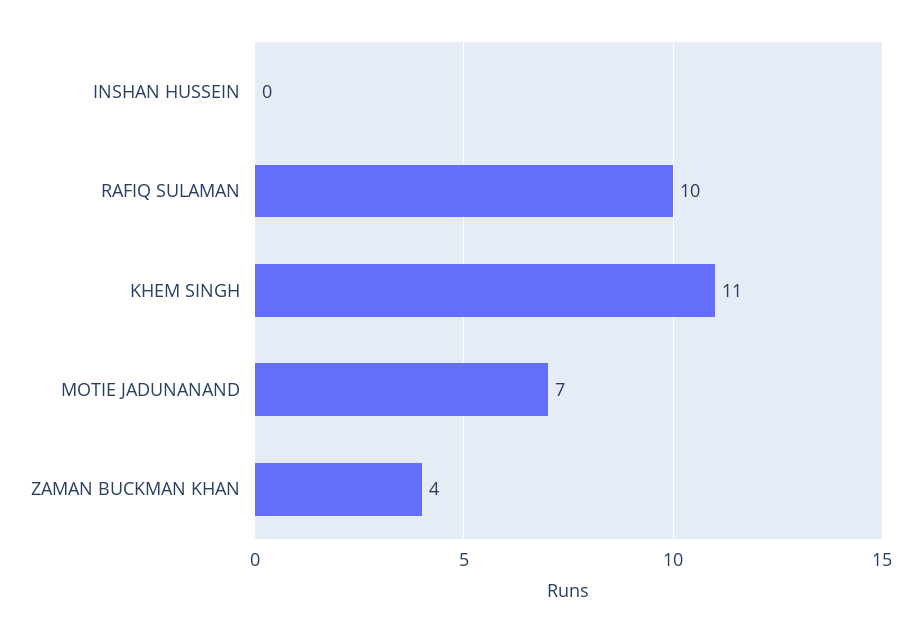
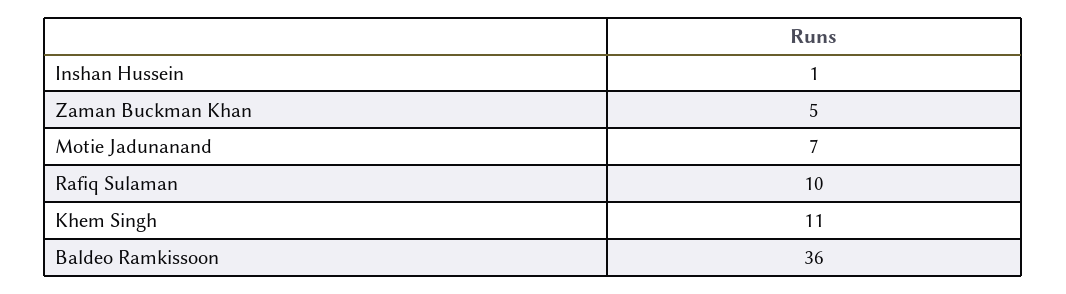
  {
-   "INSHAN HUSSEIN": 0,
+   "INSHAN HUSSEIN": 1,
    "RAFIQ SULAMAN": 10,
    "KHEM SINGH": 11,
    "MOTIE JADUNANAND": 7,
-   "ZAMAN BUCKMAN KHAN": 4
+   "ZAMAN BUCKMAN KHAN": 5,
+   "Baldeo Ramkissoon": 36
  }

